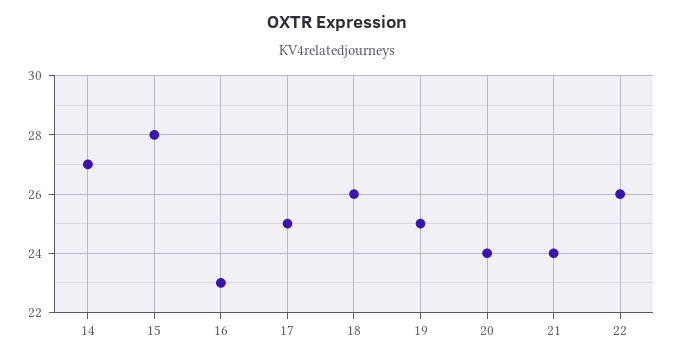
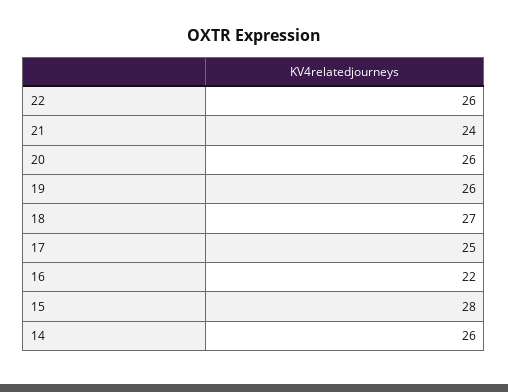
  {
-   "14": 27,
+   "14": 26,
    "15": 28,
-   "16": 23,
+   "16": 22,
    "17": 25,
-   "18": 26,
+   "18": 27,
-   "19": 25,
+   "19": 26,
-   "20": 24,
+   "20": 26,
    "21": 24,
    "22": 26
  }

